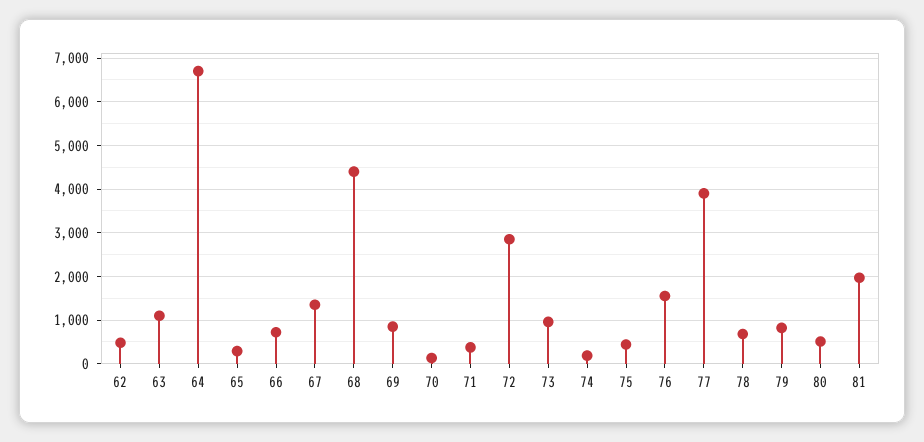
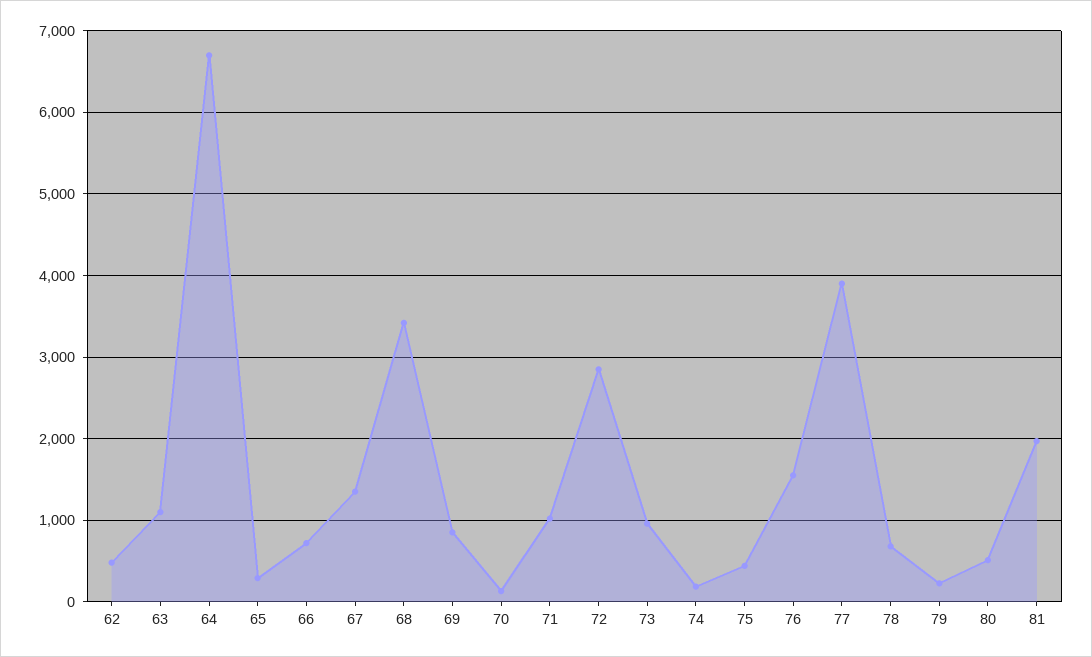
  {
    "62": 500,
    "63": 1100,
    "64": 6700,
    "65": 300,
    "66": 700,
    "67": 1400,
-   "68": 4400,
+   "68": 3400,
    "69": 900,
    "70": 100,
-   "71": 400,
+   "71": 1000,
    "72": 2900,
    "73": 1000,
    "74": 200,
    "75": 400,
    "76": 1600,
    "77": 3900,
    "78": 700,
-   "79": 800,
+   "79": 200,
    "80": 500,
    "81": 2000
  }

